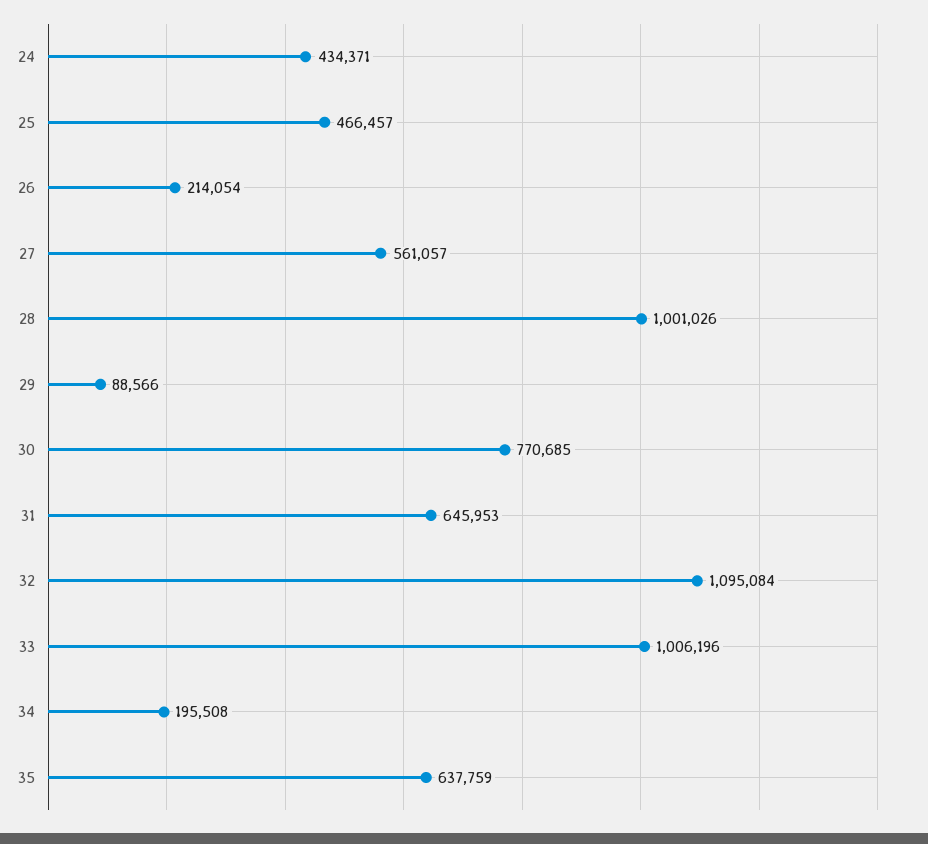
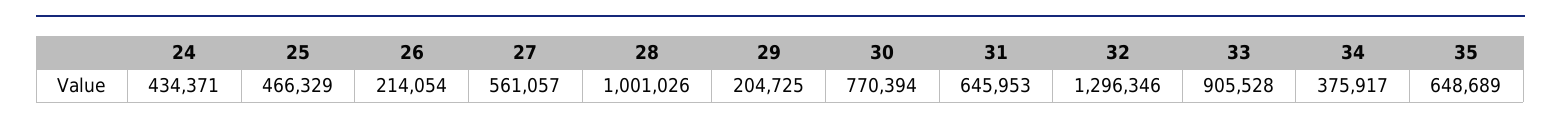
  {
    "24": 434371,
-   "25": 466457,
+   "25": 466329,
    "26": 214054,
    "27": 561057,
    "28": 1001026,
-   "29": 88566,
+   "29": 204725,
-   "30": 770685,
+   "30": 770394,
    "31": 645953,
-   "32": 1095084,
+   "32": 1296346,
-   "33": 1006196,
+   "33": 905528,
-   "34": 195508,
+   "34": 375917,
-   "35": 637759
+   "35": 648689
  }

